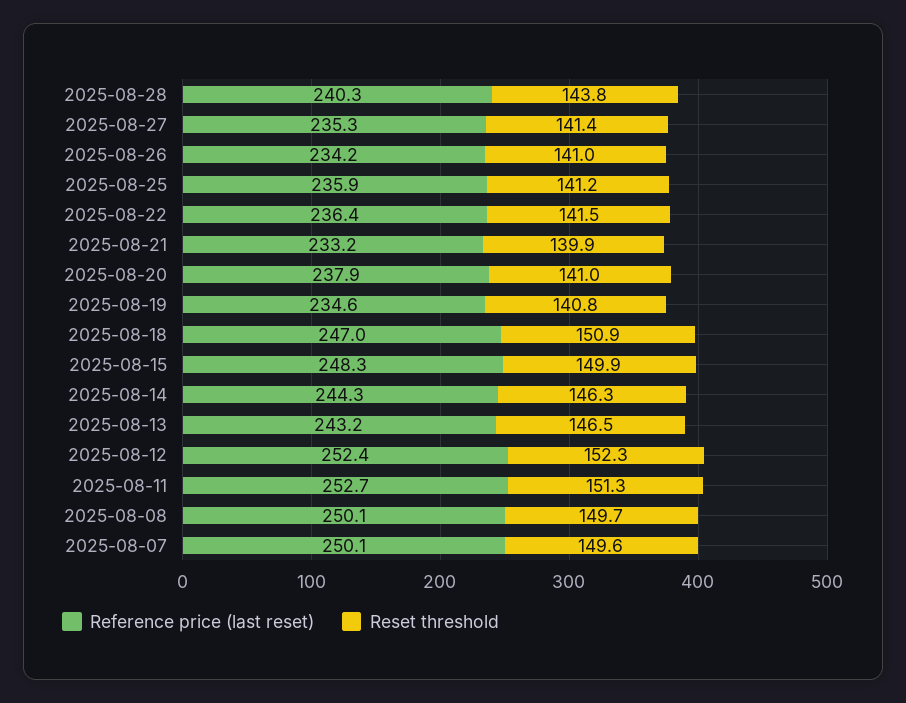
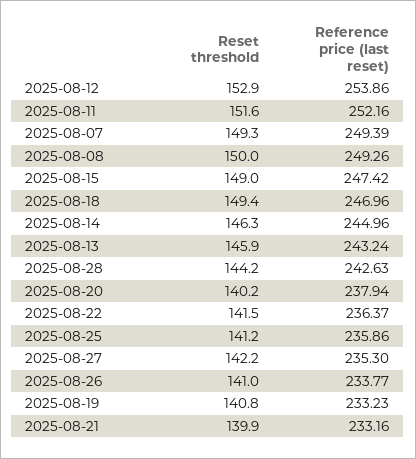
  {
    "Reference price (last reset)": {
-     "2025-08-28": 240.3,
+     "2025-08-28": 242.63,
      "2025-08-27": 235.3,
-     "2025-08-26": 234.2,
+     "2025-08-26": 233.77,
      "2025-08-25": 235.86,
      "2025-08-22": 236.37,
      "2025-08-21": 233.16,
      "2025-08-20": 237.94,
-     "2025-08-19": 234.6,
+     "2025-08-19": 233.23,
      "2025-08-18": 246.96,
-     "2025-08-15": 248.3,
+     "2025-08-15": 247.42,
-     "2025-08-14": 244.3,
+     "2025-08-14": 244.96,
      "2025-08-13": 243.24,
-     "2025-08-12": 252.4,
+     "2025-08-12": 253.86,
-     "2025-08-11": 252.7,
+     "2025-08-11": 252.16,
-     "2025-08-08": 250.1,
+     "2025-08-08": 249.26,
-     "2025-08-07": 250.1
+     "2025-08-07": 249.39
    },
    "Reset threshold": {
-     "2025-08-28": 143.8,
+     "2025-08-28": 144.2,
-     "2025-08-27": 141.4,
+     "2025-08-27": 142.2,
      "2025-08-26": 141,
      "2025-08-25": 141.2,
      "2025-08-22": 141.5,
      "2025-08-21": 139.9,
-     "2025-08-20": 141,
+     "2025-08-20": 140.2,
      "2025-08-19": 140.8,
-     "2025-08-18": 150.9,
+     "2025-08-18": 149.4,
-     "2025-08-15": 149.9,
+     "2025-08-15": 149,
      "2025-08-14": 146.3,
-     "2025-08-13": 146.5,
+     "2025-08-13": 145.9,
-     "2025-08-12": 152.3,
+     "2025-08-12": 152.9,
-     "2025-08-11": 151.3,
+     "2025-08-11": 151.6,
-     "2025-08-08": 149.7,
+     "2025-08-08": 150,
-     "2025-08-07": 149.6
+     "2025-08-07": 149.3
    }
  }

